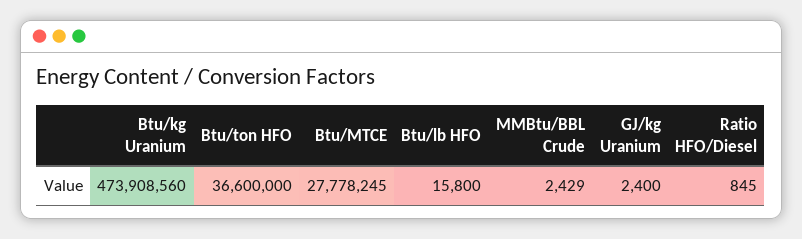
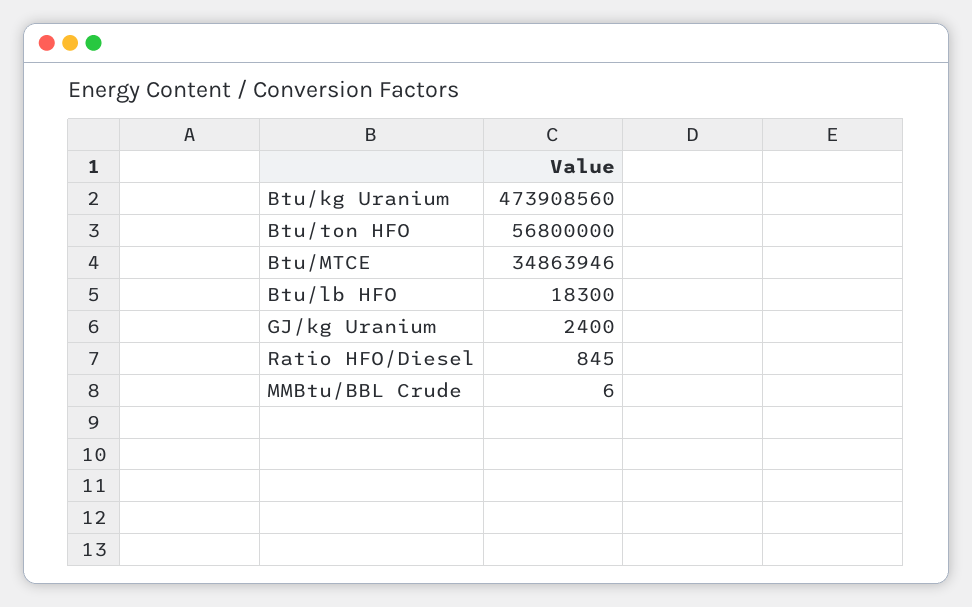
  {
    "Btu/kg Uranium": 473908560,
-   "Btu/ton HFO": 36600000,
+   "Btu/ton HFO": 56800000,
-   "Btu/MTCE": 27778245,
+   "Btu/MTCE": 34863946,
-   "Btu/lb HFO": 15800,
+   "Btu/lb HFO": 18300,
-   "MMBtu/BBL Crude": 2429,
+   "MMBtu/BBL Crude": 6,
    "GJ/kg Uranium": 2400,
    "Ratio HFO/Diesel": 845
  }

